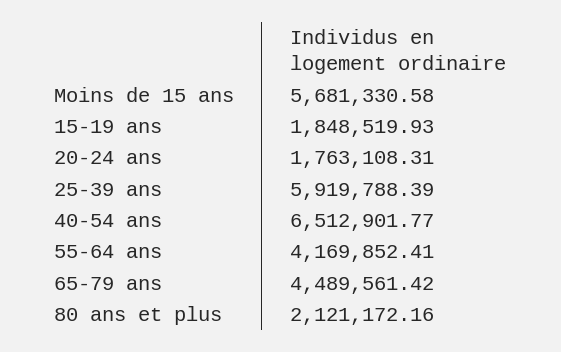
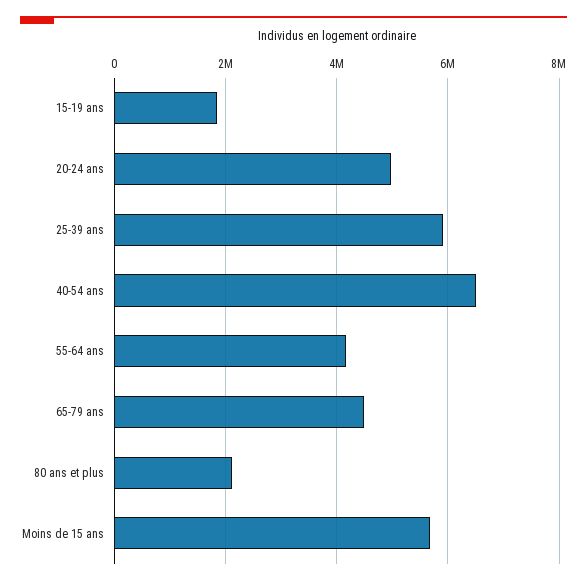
  {
    "Moins de 15 ans": 5681330.58,
    "15-19 ans": 1848519.93,
-   "20-24 ans": 1763108.31,
+   "20-24 ans": 5000000,
    "25-39 ans": 5919788.39,
    "40-54 ans": 6512901.77,
    "55-64 ans": 4169852.41,
    "65-79 ans": 4489561.42,
    "80 ans et plus": 2121172.16
  }

